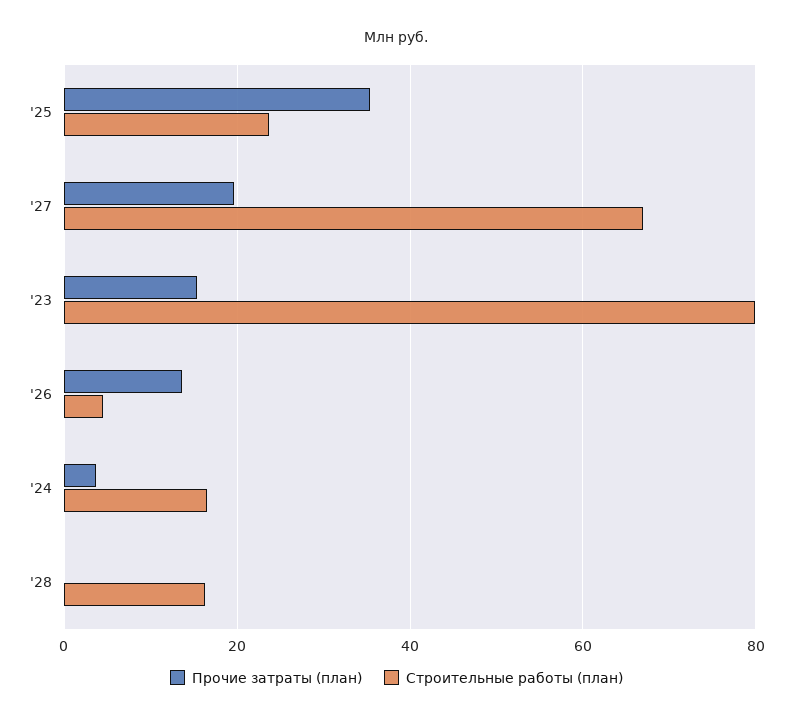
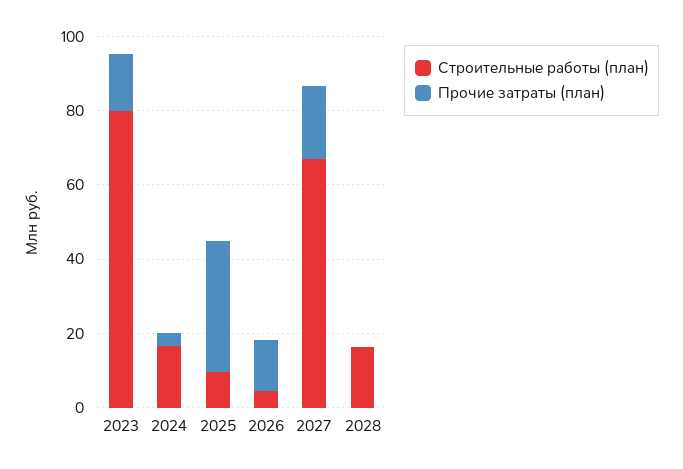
  {
    "Прочие затраты (план)": {
      "'25": 36,
      "'27": 20,
      "'23": 16,
      "'26": 14,
      "'24": 4,
      "'28": 0
    },
    "Строительные работы (план)": {
-     "'25": 24,
+     "'25": 10,
      "'27": 66,
      "'23": 80,
      "'26": 4,
      "'24": 16,
      "'28": 16
    }
  }

